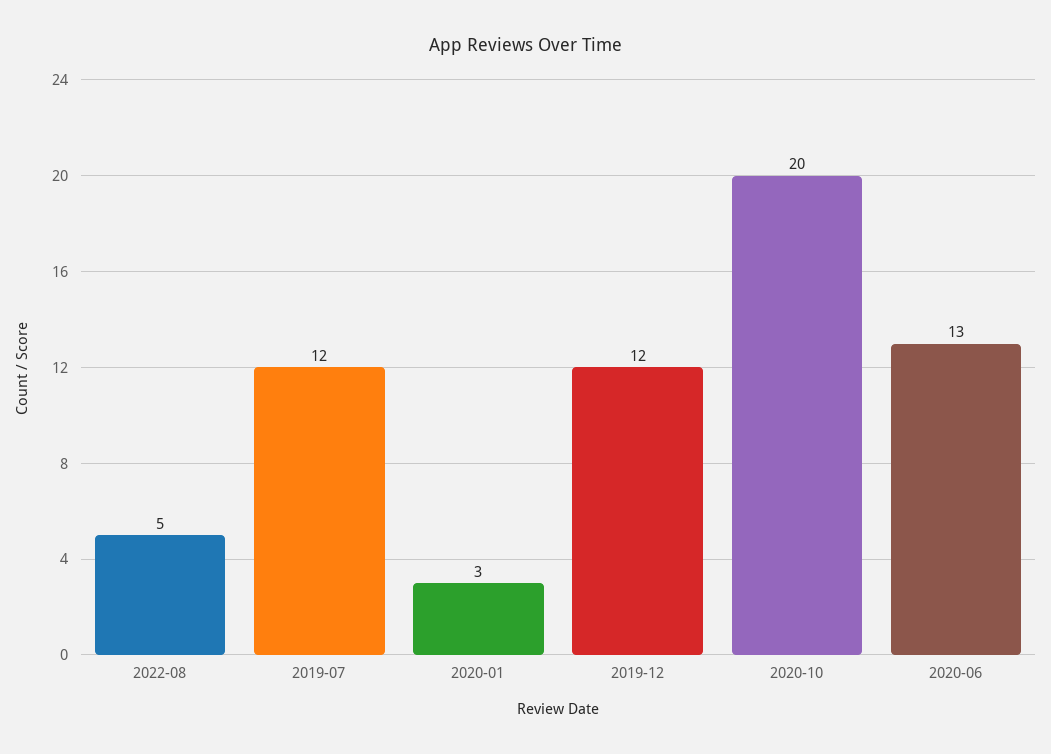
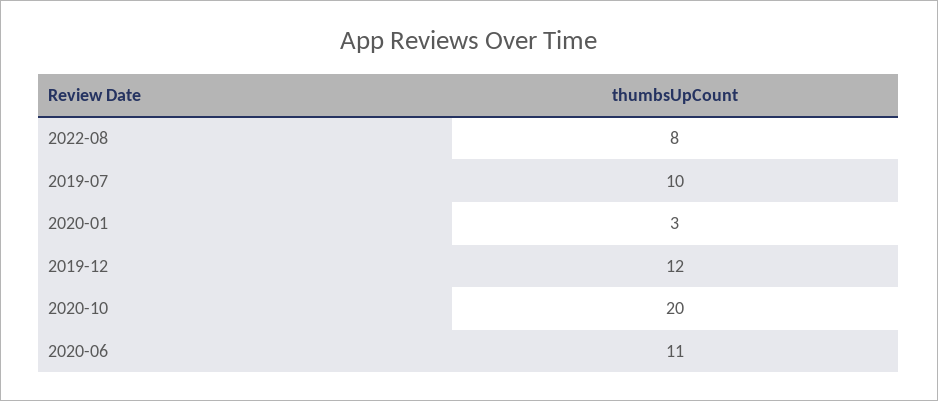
  {
-   "2022-08": 5,
+   "2022-08": 8,
-   "2019-07": 12,
+   "2019-07": 10,
    "2020-01": 3,
    "2019-12": 12,
    "2020-10": 20,
-   "2020-06": 13
+   "2020-06": 11
  }

